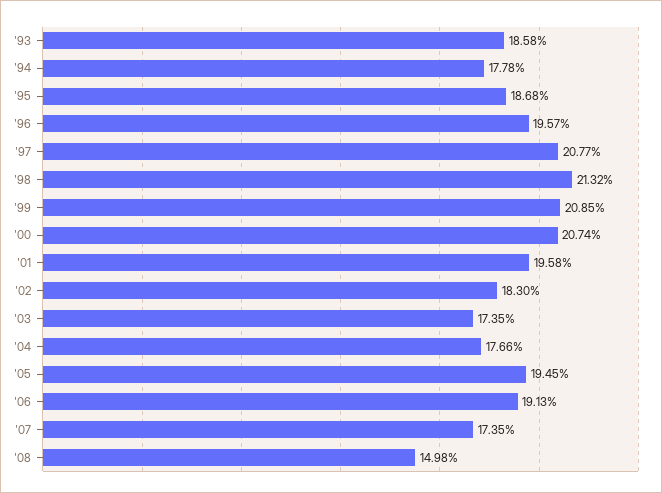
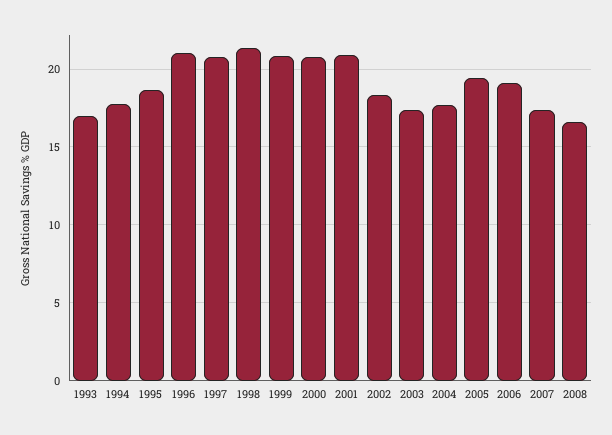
  {
-   "'93": 18.58,
+   "'93": 17,
    "'94": 17.78,
    "'95": 18.68,
-   "'96": 19.57,
+   "'96": 21,
    "'97": 20.77,
    "'98": 21.32,
    "'99": 20.85,
    "'00": 20.74,
-   "'01": 19.58,
+   "'01": 21,
    "'02": 18.3,
    "'03": 17.35,
    "'04": 17.66,
    "'05": 19.45,
    "'06": 19.13,
    "'07": 17.35,
-   "'08": 14.98
+   "'08": 16.5
  }

